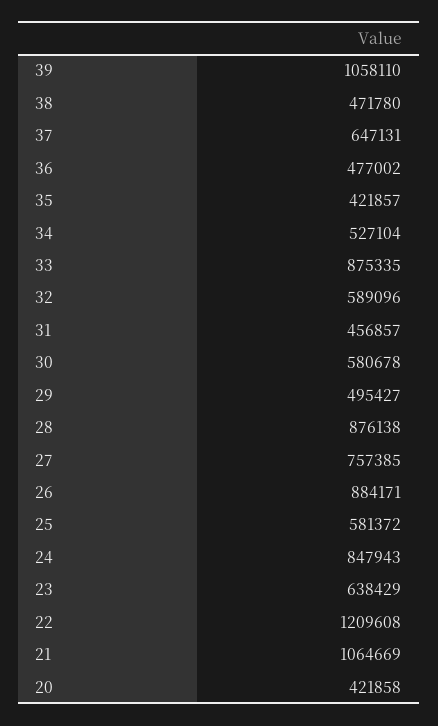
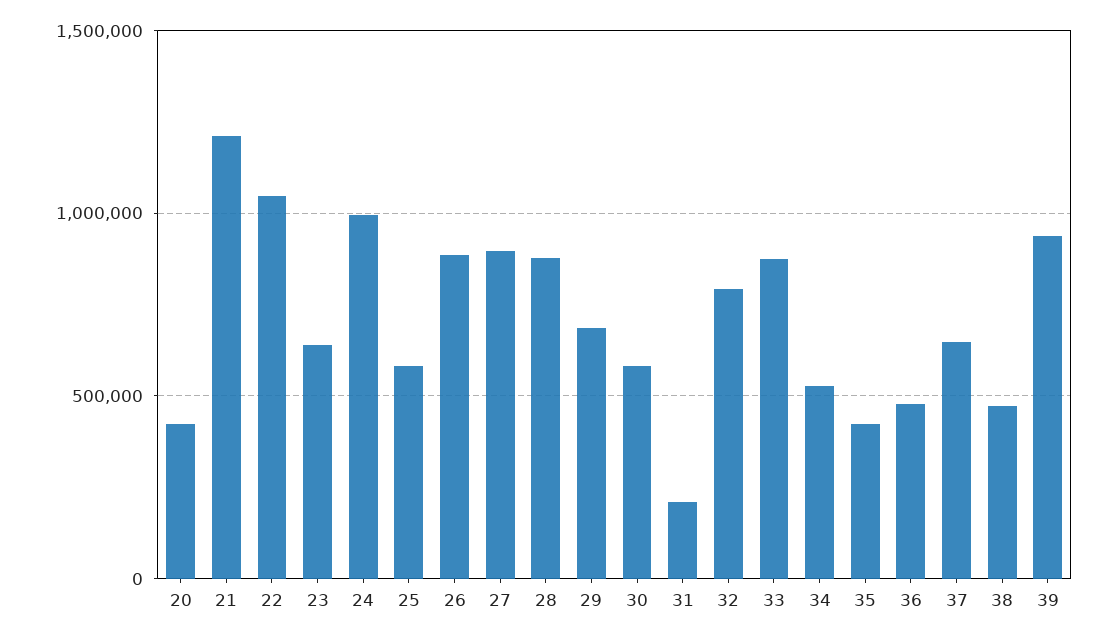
  {
-   "39": 1058110,
+   "39": 950000,
    "38": 471780,
    "37": 647131,
    "36": 477002,
    "35": 421857,
    "34": 527104,
    "33": 875335,
-   "32": 589096,
+   "32": 800000,
-   "31": 456857,
+   "31": 200000,
    "30": 580678,
-   "29": 495427,
+   "29": 700000,
    "28": 876138,
-   "27": 757385,
+   "27": 900000,
    "26": 884171,
    "25": 581372,
-   "24": 847943,
+   "24": 1000000,
    "23": 638429,
-   "22": 1209608,
+   "22": 1050000,
-   "21": 1064669,
+   "21": 1200000,
    "20": 421858
  }

